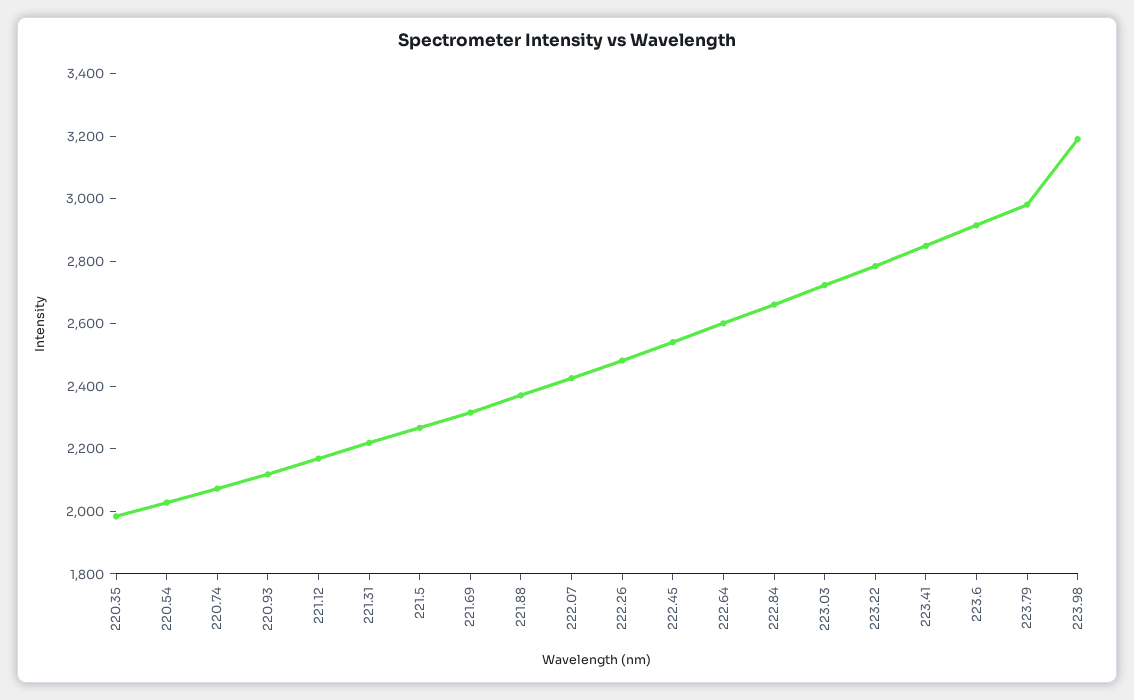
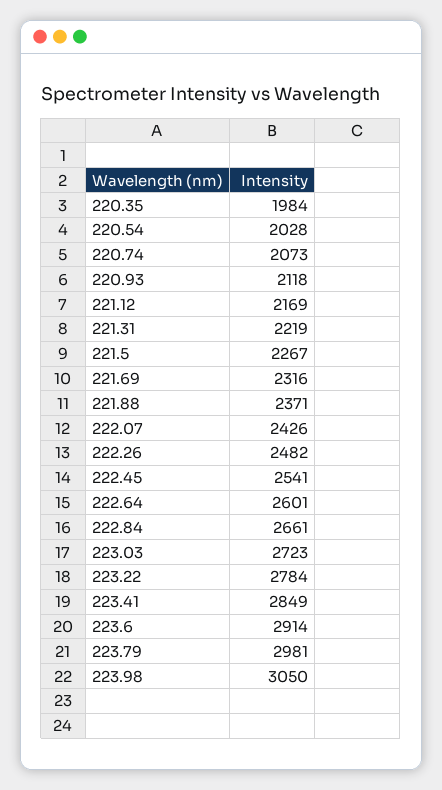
  {
    "220.35": 1984,
    "220.54": 2028,
    "220.74": 2073,
    "220.93": 2118,
    "221.12": 2169,
    "221.31": 2219,
    "221.5": 2267,
    "221.69": 2316,
    "221.88": 2371,
    "222.07": 2426,
    "222.26": 2482,
    "222.45": 2541,
    "222.64": 2601,
    "222.84": 2661,
    "223.03": 2723,
    "223.22": 2784,
    "223.41": 2849,
    "223.6": 2914,
    "223.79": 2981,
-   "223.98": 3200
+   "223.98": 3050
  }

